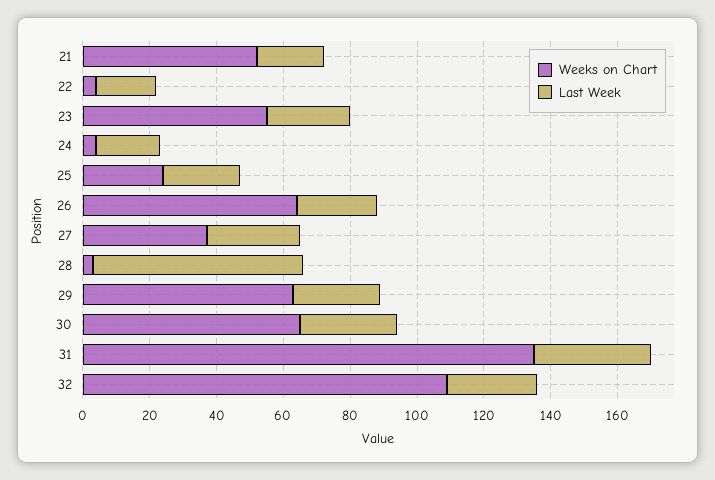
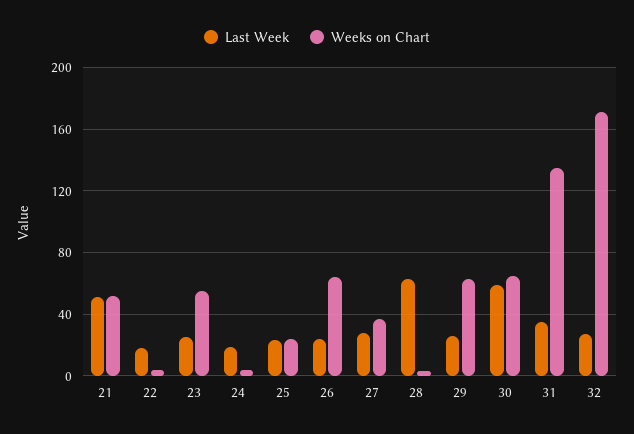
  {
    "Weeks on Chart": {
      "21": 50,
      "22": 5,
      "23": 55,
      "24": 5,
      "25": 25,
      "26": 65,
      "27": 35,
      "28": 5,
      "29": 65,
      "30": 65,
      "31": 135,
-     "32": 110
+     "32": 170
    },
    "Last Week": {
-     "21": 20,
+     "21": 50,
      "22": 20,
      "23": 25,
      "24": 20,
      "25": 25,
      "26": 25,
      "27": 30,
      "28": 65,
      "29": 25,
-     "30": 30,
+     "30": 60,
      "31": 35,
      "32": 25
    }
  }

